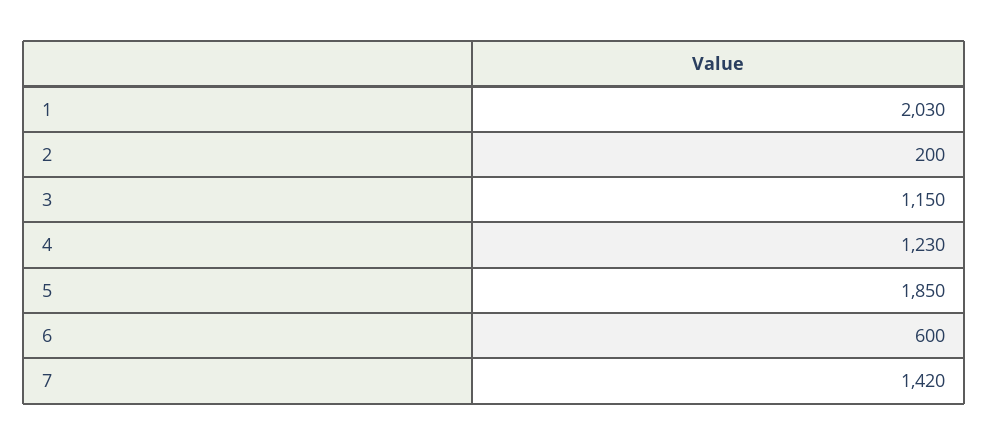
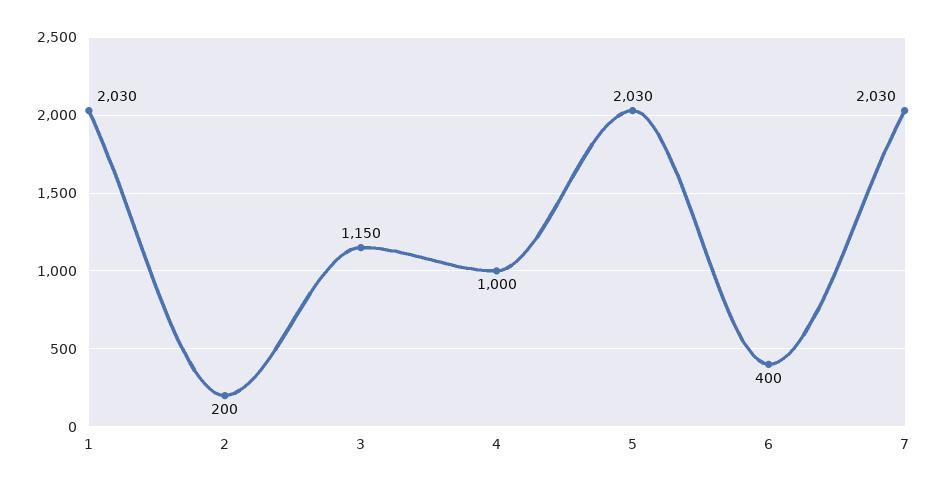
  {
    "1": 2030,
    "2": 200,
    "3": 1150,
-   "4": 1230,
+   "4": 1000,
-   "5": 1850,
+   "5": 2030,
-   "6": 600,
+   "6": 400,
-   "7": 1420
+   "7": 2030
  }

